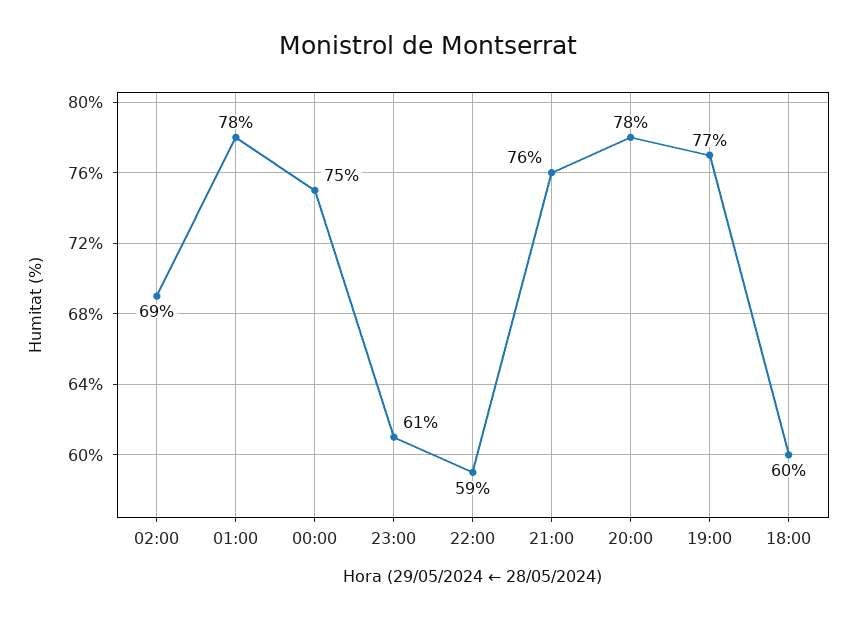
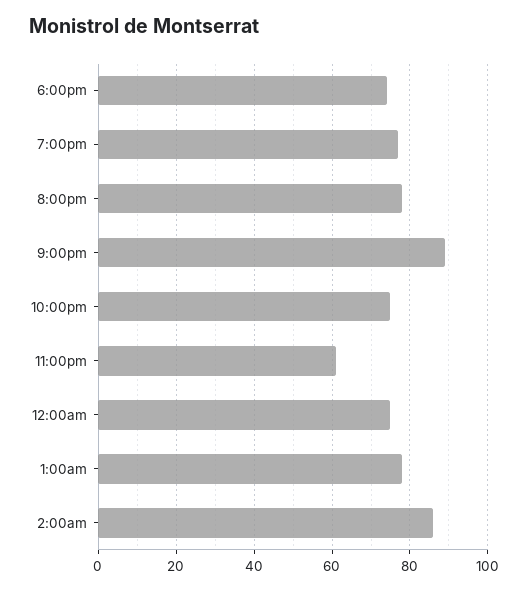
  {
-   "02:00": 69,
+   "02:00": 85,
    "01:00": 78,
    "00:00": 75,
    "23:00": 61,
-   "22:00": 59,
+   "22:00": 75,
-   "21:00": 76,
+   "21:00": 90,
    "20:00": 78,
    "19:00": 77,
-   "18:00": 60
+   "18:00": 75
  }

